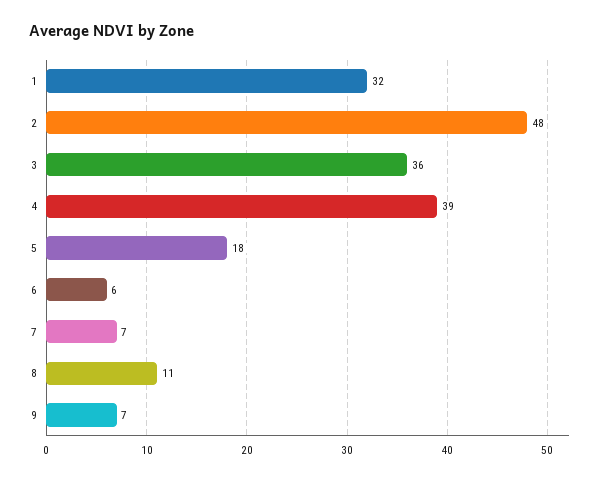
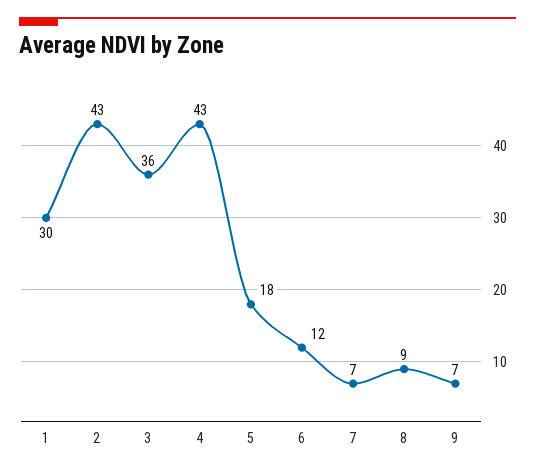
  {
-   "1": 32,
+   "1": 30,
-   "2": 48,
+   "2": 43,
    "3": 36,
-   "4": 39,
+   "4": 43,
    "5": 18,
-   "6": 6,
+   "6": 12,
    "7": 7,
-   "8": 11,
+   "8": 9,
    "9": 7
  }

